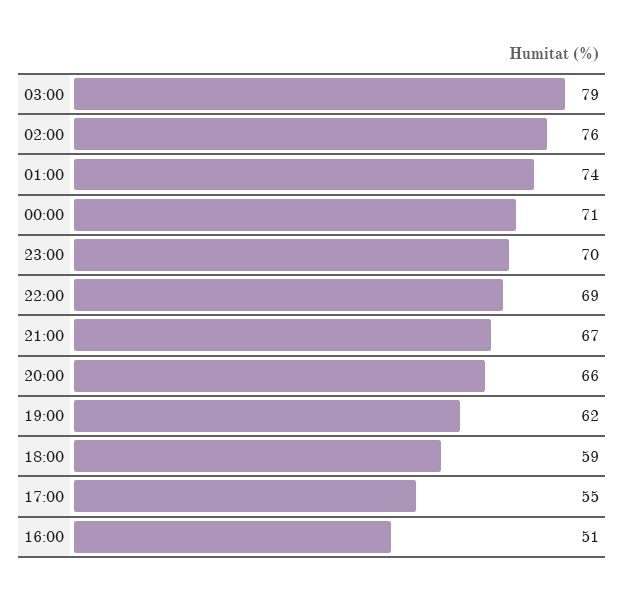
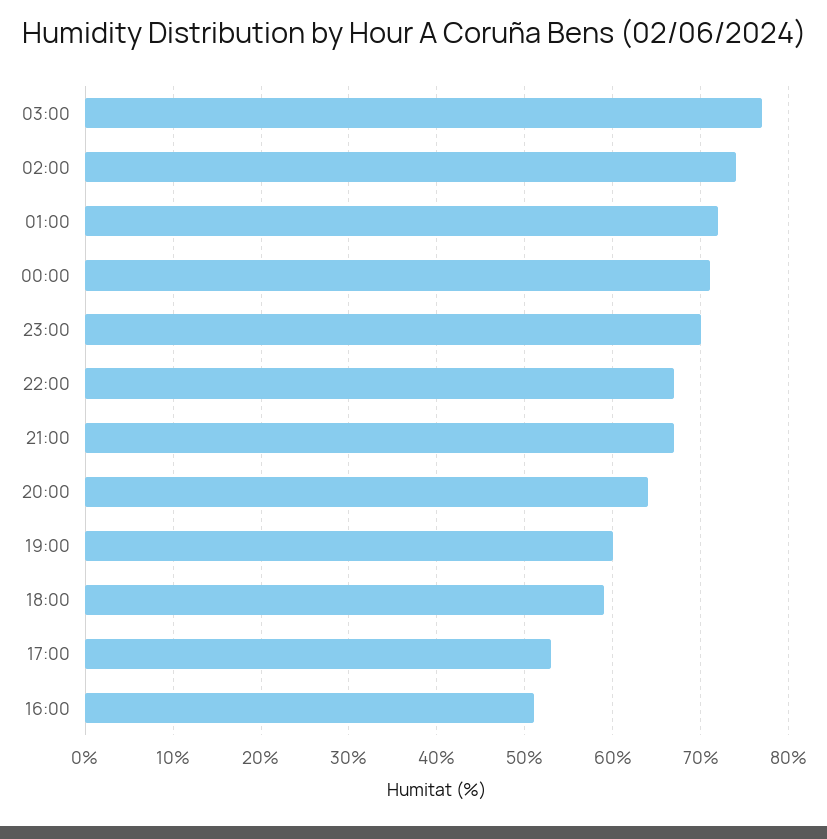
  {
-   "03:00": 79,
+   "03:00": 77,
-   "02:00": 76,
+   "02:00": 74,
-   "01:00": 74,
+   "01:00": 72,
    "00:00": 71,
    "23:00": 70,
-   "22:00": 69,
+   "22:00": 67,
    "21:00": 67,
-   "20:00": 66,
+   "20:00": 64,
-   "19:00": 62,
+   "19:00": 60,
    "18:00": 59,
-   "17:00": 55,
+   "17:00": 53,
    "16:00": 51
  }

